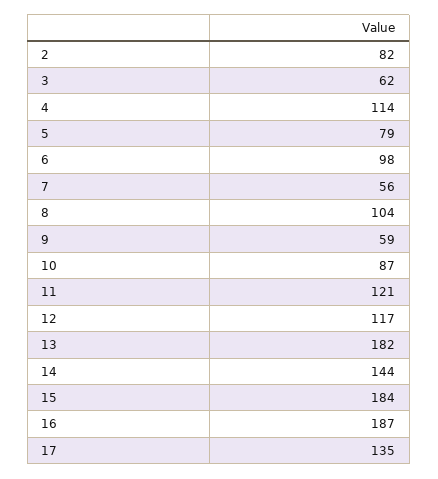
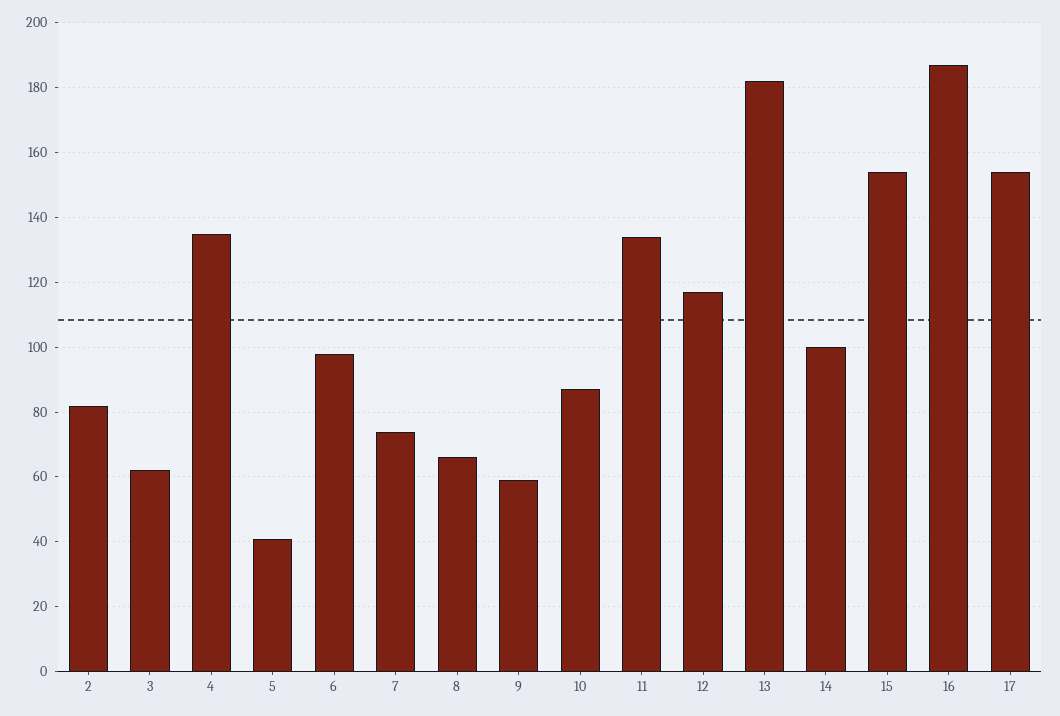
  {
    "2": 82,
    "3": 62,
-   "4": 114,
+   "4": 135,
-   "5": 79,
+   "5": 40,
    "6": 98,
-   "7": 56,
+   "7": 75,
-   "8": 104,
+   "8": 65,
    "9": 59,
    "10": 87,
-   "11": 121,
+   "11": 135,
    "12": 117,
    "13": 182,
-   "14": 144,
+   "14": 100,
-   "15": 184,
+   "15": 155,
    "16": 187,
-   "17": 135
+   "17": 155
  }

